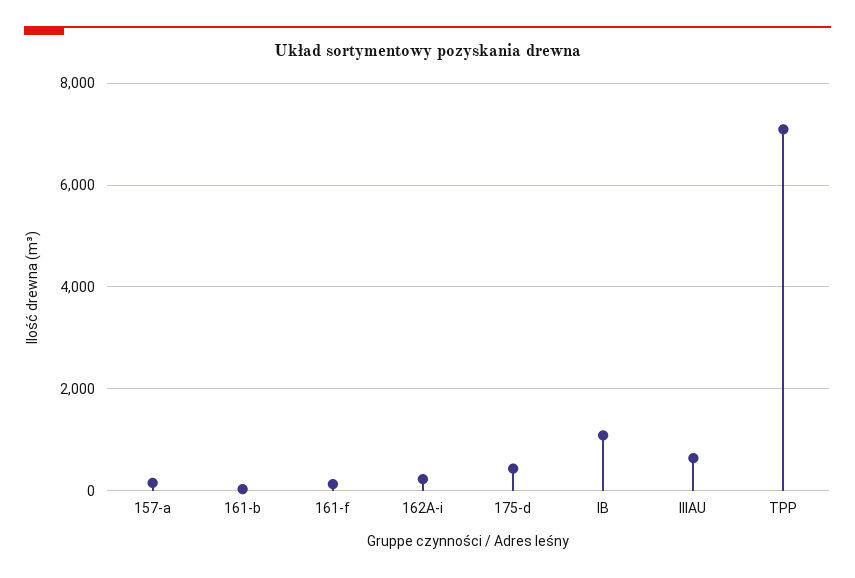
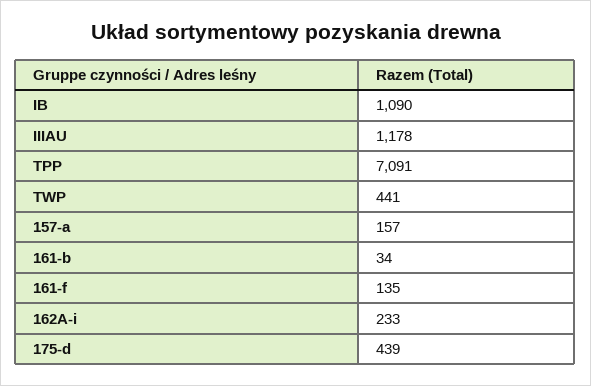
  {
    "157-a": 157,
    "161-b": 34,
    "161-f": 135,
    "162A-i": 233,
    "175-d": 439,
    "IB": 1090,
-   "IIIAU": 600,
+   "IIIAU": 1178,
-   "TPP": 7091
+   "TPP": 7091,
+   "TWP": 441
  }

